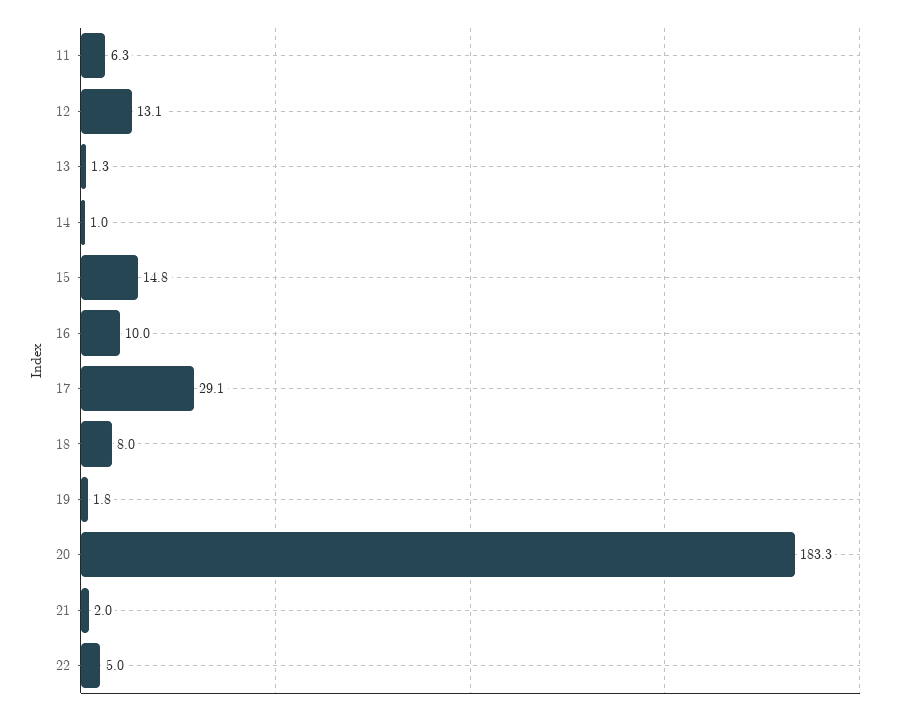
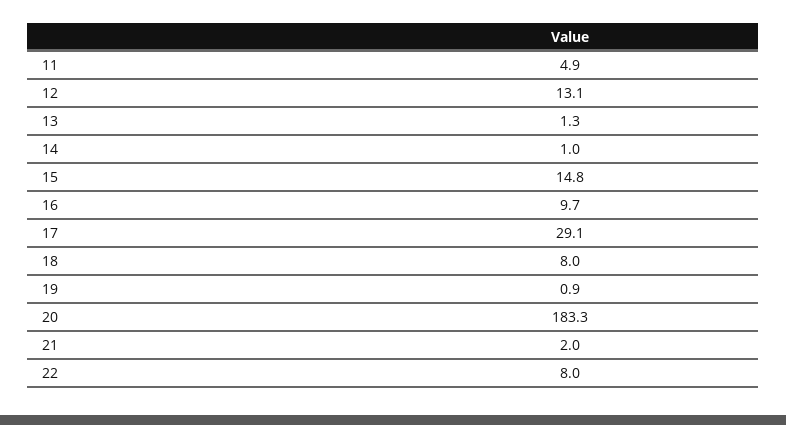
  {
-   "11": 6.3,
+   "11": 4.9,
    "12": 13.1,
    "13": 1.3,
    "14": 1,
    "15": 14.8,
-   "16": 10,
+   "16": 9.7,
    "17": 29.1,
    "18": 8,
-   "19": 1.8,
+   "19": 0.9,
    "20": 183.3,
    "21": 2,
-   "22": 5
+   "22": 8
  }

